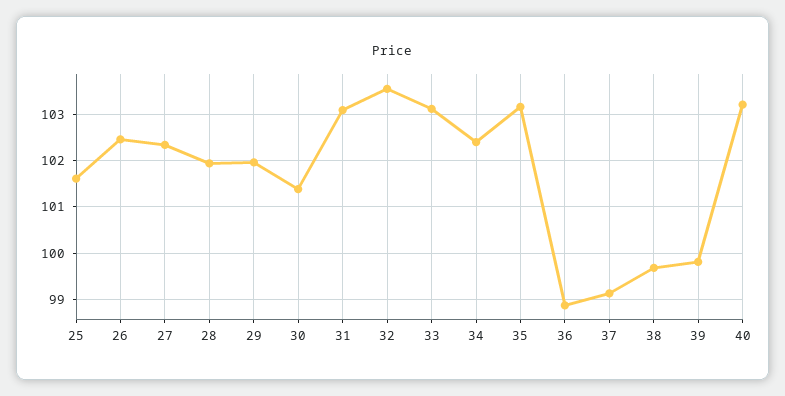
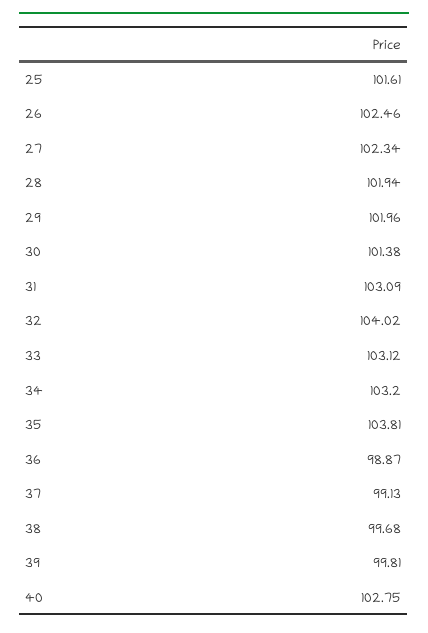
  {
    "25": 101.61,
    "26": 102.46,
    "27": 102.34,
    "28": 101.94,
    "29": 101.96,
    "30": 101.38,
    "31": 103.09,
-   "32": 103.6,
+   "32": 104.02,
    "33": 103.12,
-   "34": 102.4,
+   "34": 103.2,
-   "35": 103.2,
+   "35": 103.81,
    "36": 98.87,
    "37": 99.13,
    "38": 99.68,
    "39": 99.81,
-   "40": 103.2
+   "40": 102.75
  }

